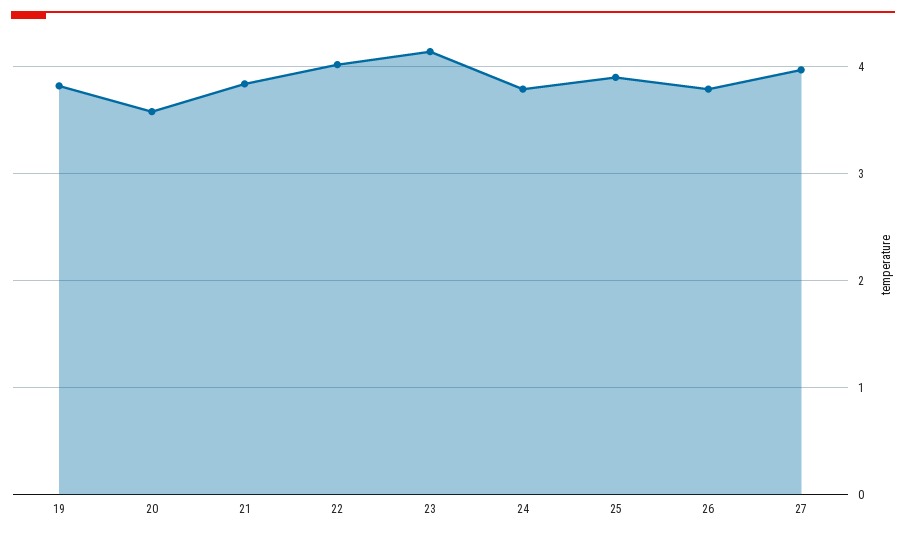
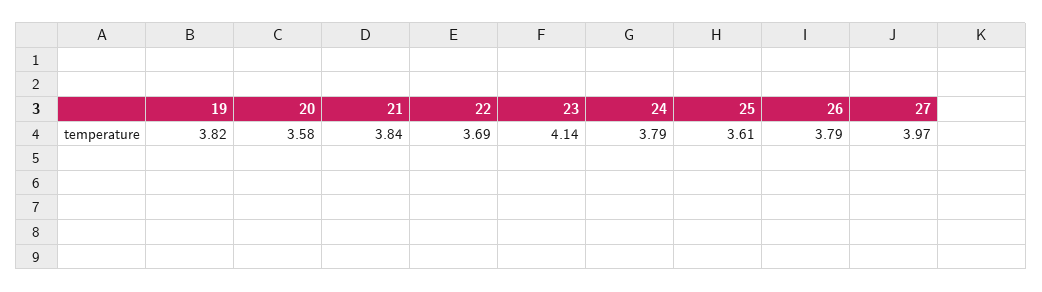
  {
    "19": 3.82,
    "20": 3.58,
    "21": 3.84,
-   "22": 4,
+   "22": 3.69,
    "23": 4.14,
    "24": 3.79,
-   "25": 3.9,
+   "25": 3.61,
    "26": 3.79,
    "27": 3.97
  }

